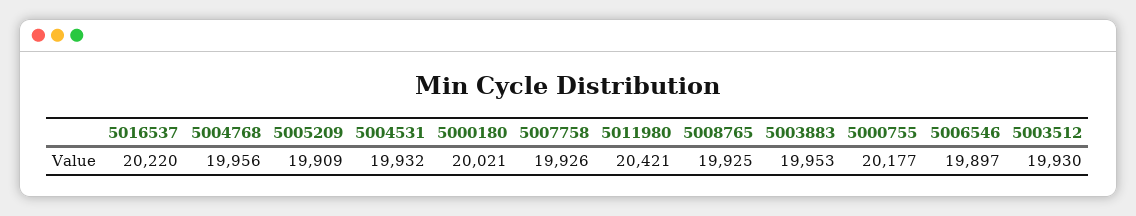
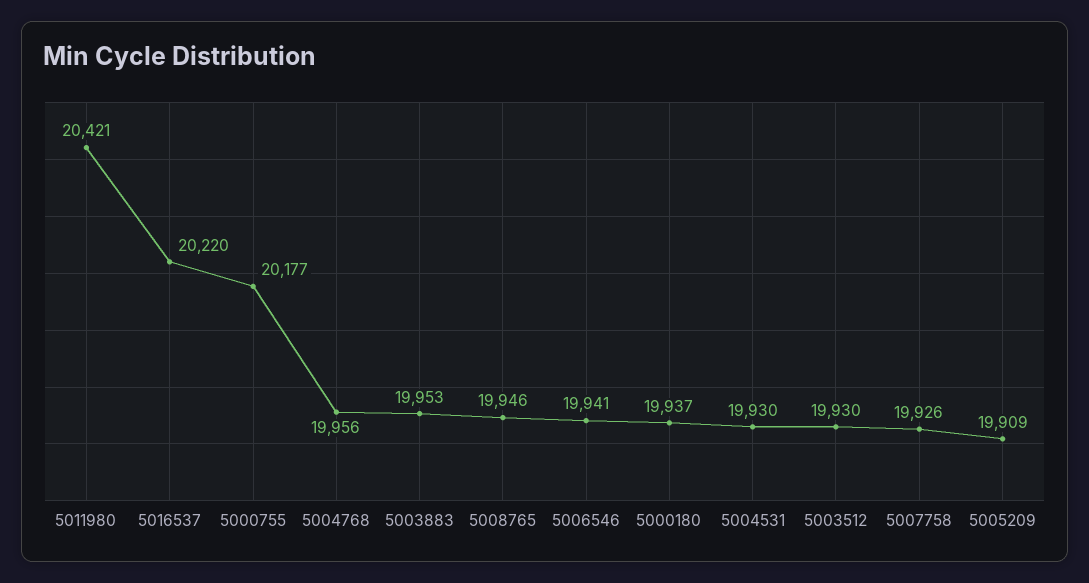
  {
    "5016537": 20220,
    "5004768": 19956,
    "5005209": 19909,
-   "5004531": 19932,
+   "5004531": 19930,
-   "5000180": 20021,
+   "5000180": 19937,
    "5007758": 19926,
    "5011980": 20421,
-   "5008765": 19925,
+   "5008765": 19946,
    "5003883": 19953,
    "5000755": 20177,
-   "5006546": 19897,
+   "5006546": 19941,
    "5003512": 19930
  }

